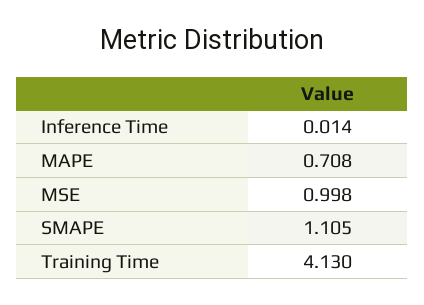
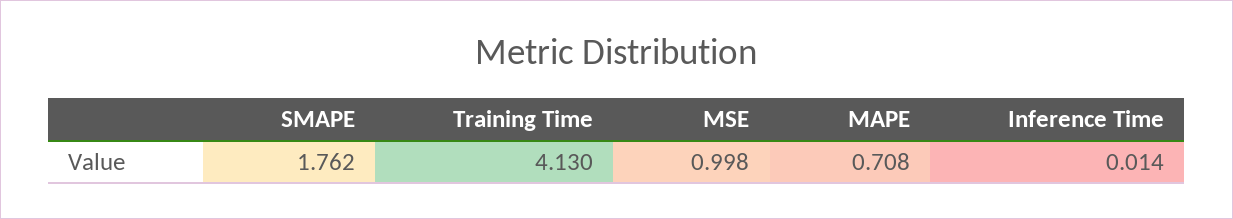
  {
    "Inference Time": 0.014,
    "MAPE": 0.708,
    "MSE": 0.998,
-   "SMAPE": 1.105,
+   "SMAPE": 1.762,
    "Training Time": 4.13
  }

